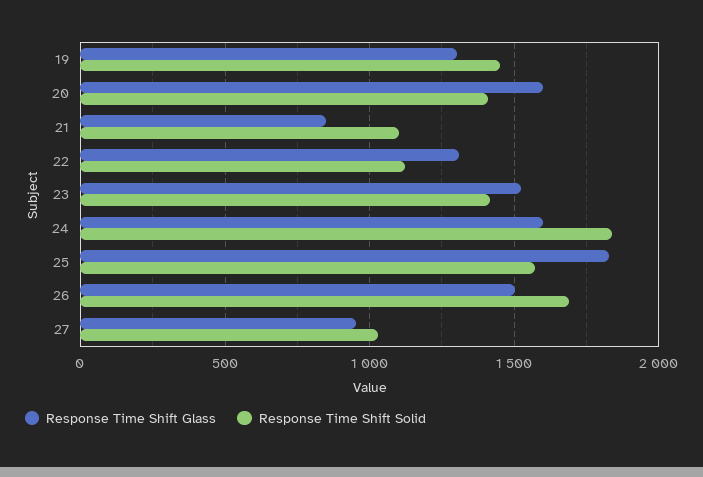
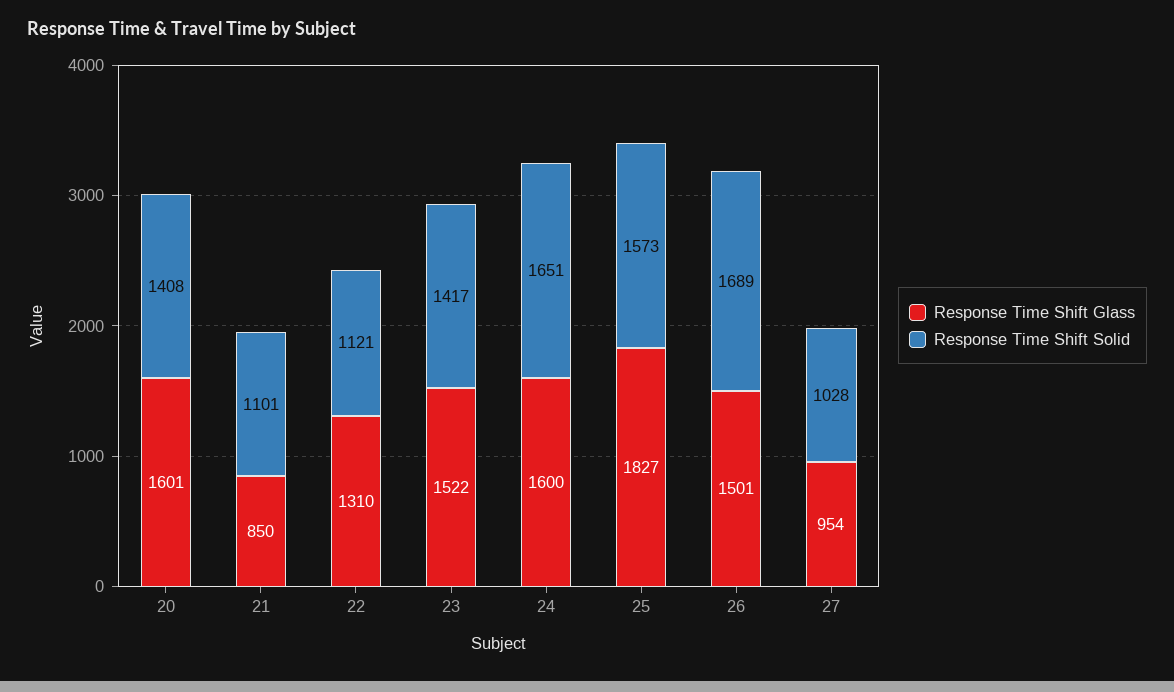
  {
    "Response Time Shift Glass": {
-     "19": 1300,
      "20": 1601,
      "21": 850,
      "22": 1310,
      "23": 1522,
      "24": 1600,
      "25": 1827,
      "26": 1501,
      "27": 954
    },
    "Response Time Shift Solid": {
-     "19": 1450,
      "20": 1408,
      "21": 1101,
      "22": 1121,
      "23": 1417,
-     "24": 1850,
+     "24": 1651,
      "25": 1573,
      "26": 1689,
      "27": 1028
    }
  }

